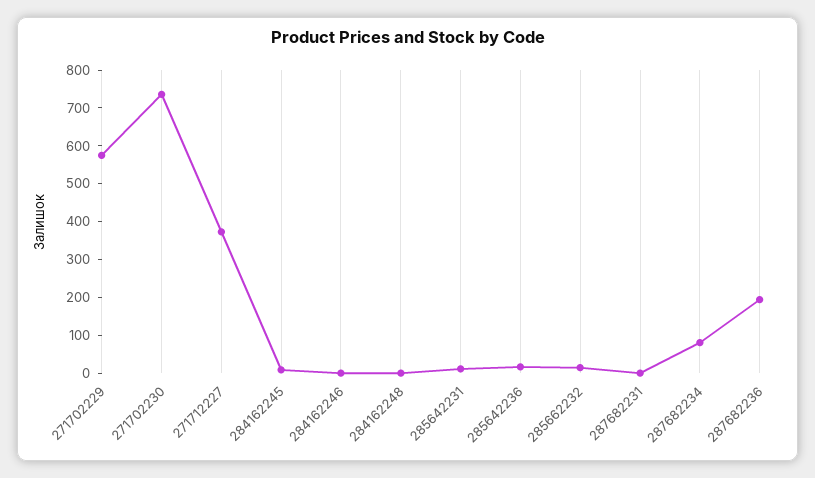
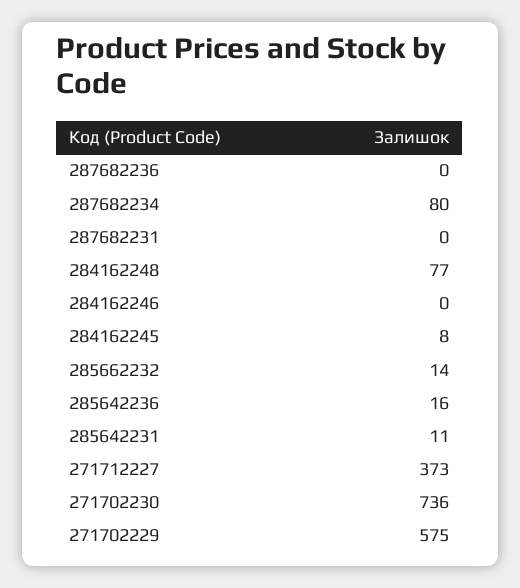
  {
    "271702229": 575,
    "271702230": 736,
    "271712227": 373,
    "284162245": 8,
    "284162246": 0,
-   "284162248": 0,
+   "284162248": 77,
    "285642231": 11,
    "285642236": 16,
    "285662232": 14,
    "287682231": 0,
    "287682234": 80,
-   "287682236": 200
+   "287682236": 0
  }

